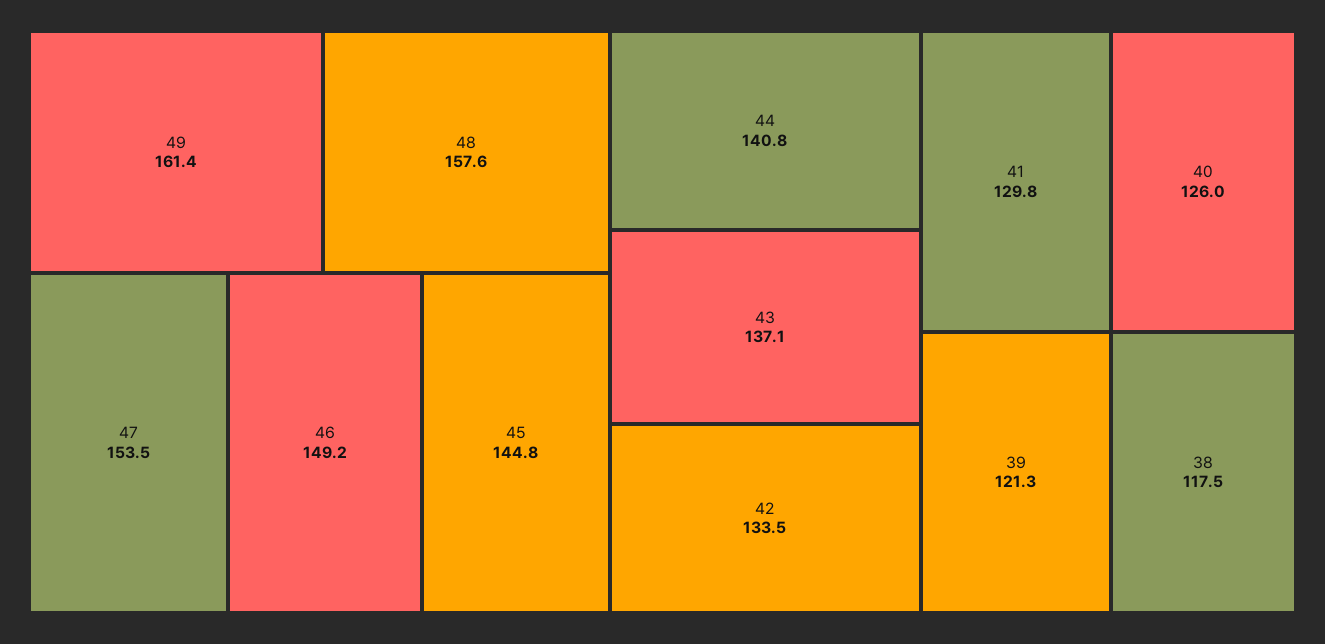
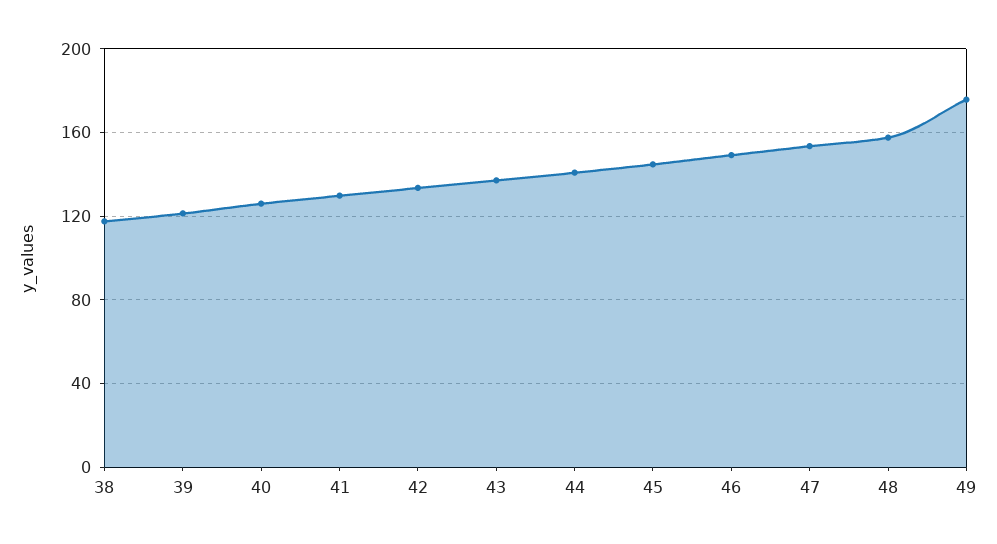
  {
-   "49": 161.4,
+   "49": 175,
    "48": 157.6,
    "47": 153.5,
    "46": 149.2,
    "45": 144.8,
    "44": 140.8,
    "43": 137.1,
    "42": 133.5,
    "41": 129.8,
    "40": 126,
    "39": 121.3,
    "38": 117.5
  }

